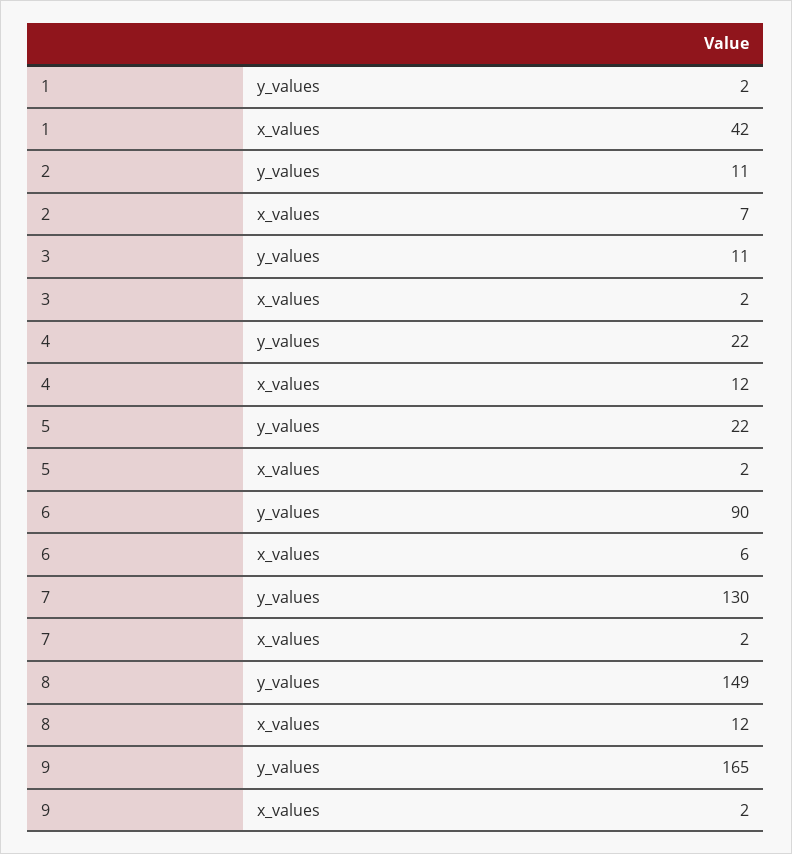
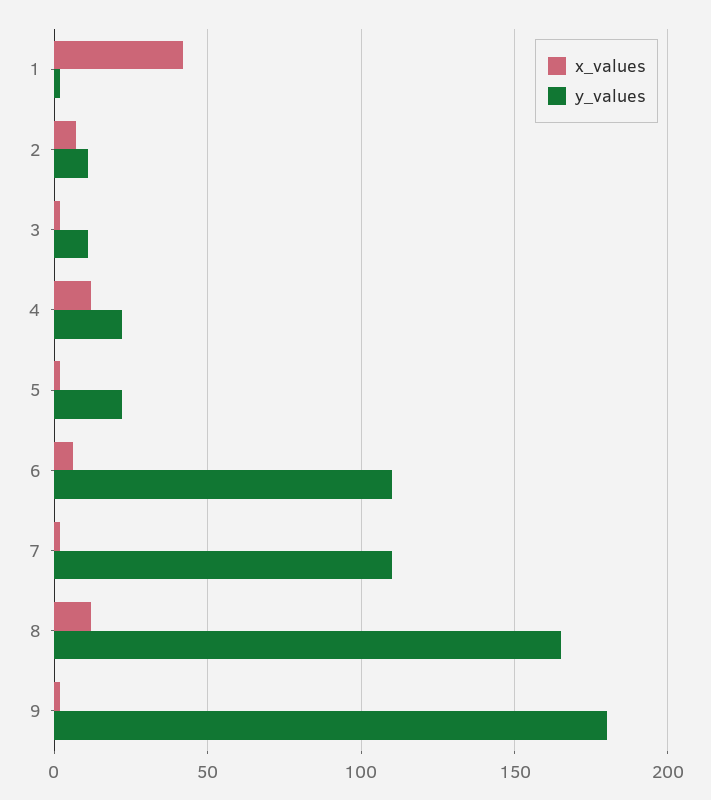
  {
    "y_values": {
      "1": 2,
      "2": 11,
      "3": 11,
      "4": 22,
      "5": 22,
-     "6": 90,
+     "6": 110,
-     "7": 130,
+     "7": 110,
-     "8": 149,
+     "8": 165,
-     "9": 165
+     "9": 180
    },
    "x_values": {
      "1": 42,
      "2": 7,
      "3": 2,
      "4": 12,
      "5": 2,
      "6": 6,
      "7": 2,
      "8": 12,
      "9": 2
    }
  }

